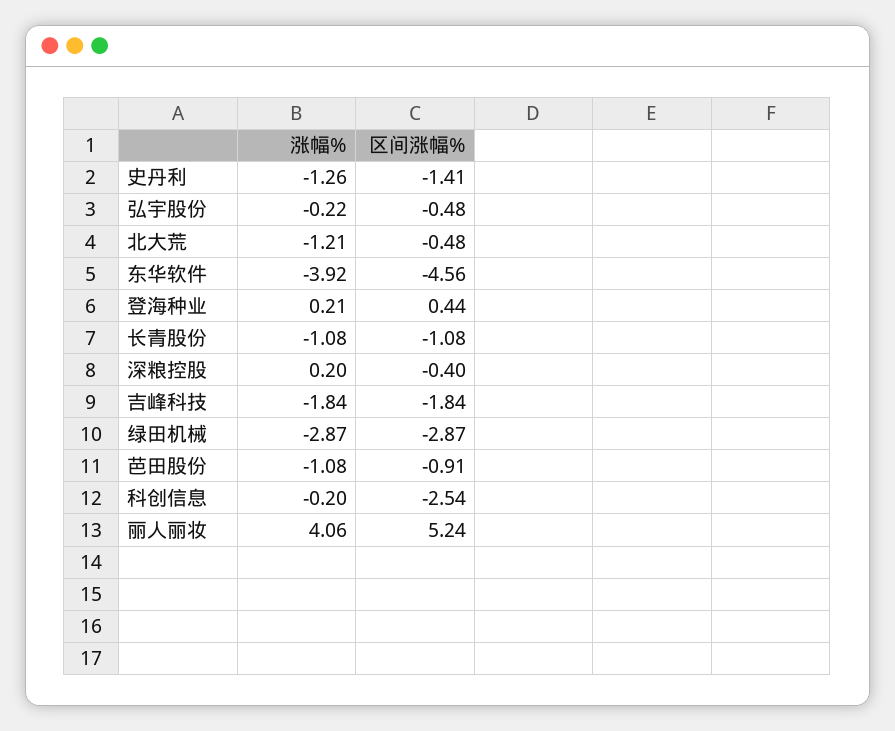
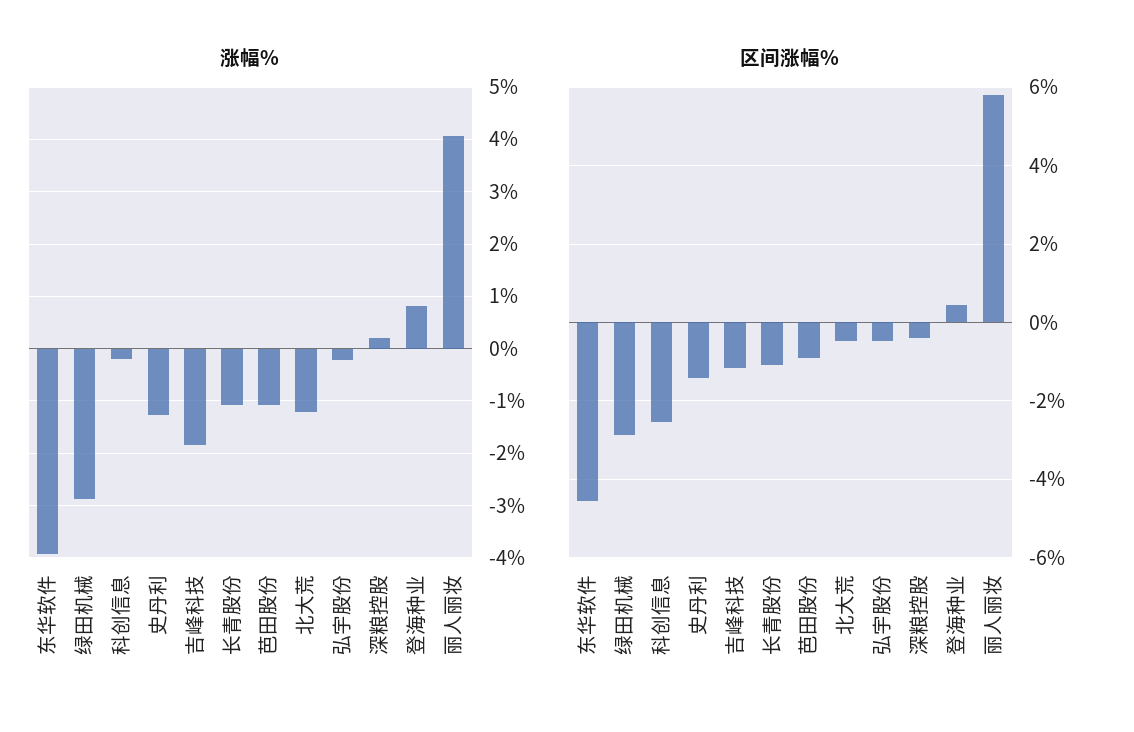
  {
    "涨幅%": {
      "史丹利": -1.26,
      "弘宇股份": -0.22,
      "北大荒": -1.21,
      "东华软件": -3.92,
-     "登海种业": 0.21,
+     "登海种业": 0.8,
      "长青股份": -1.08,
      "深粮控股": 0.2,
      "吉峰科技": -1.84,
      "绿田机械": -2.87,
      "芭田股份": -1.08,
      "科创信息": -0.2,
      "丽人丽妆": 4.06
    },
    "区间涨幅%": {
      "史丹利": -1.41,
      "弘宇股份": -0.48,
      "北大荒": -0.48,
      "东华软件": -4.56,
      "登海种业": 0.44,
      "长青股份": -1.08,
      "深粮控股": -0.4,
-     "吉峰科技": -1.84,
+     "吉峰科技": -1.2,
      "绿田机械": -2.87,
      "芭田股份": -0.91,
      "科创信息": -2.54,
-     "丽人丽妆": 5.24
+     "丽人丽妆": 5.8
    }
  }

